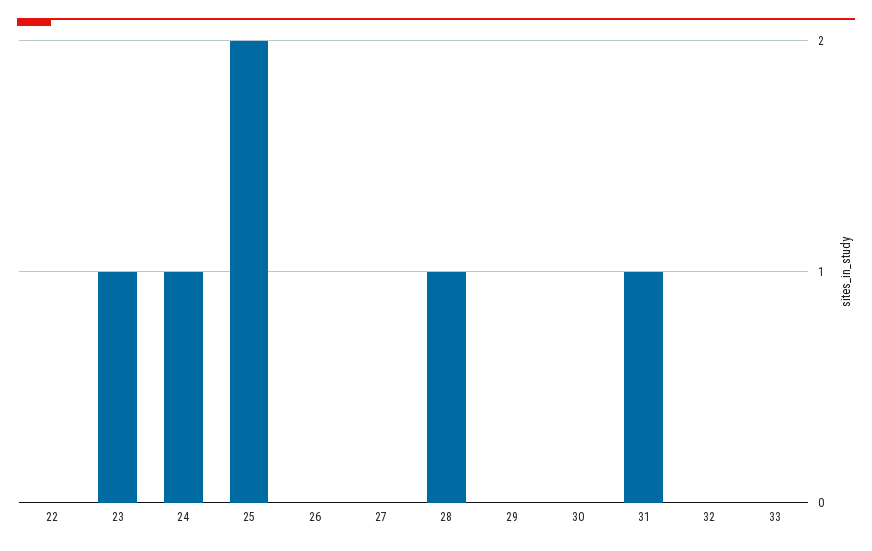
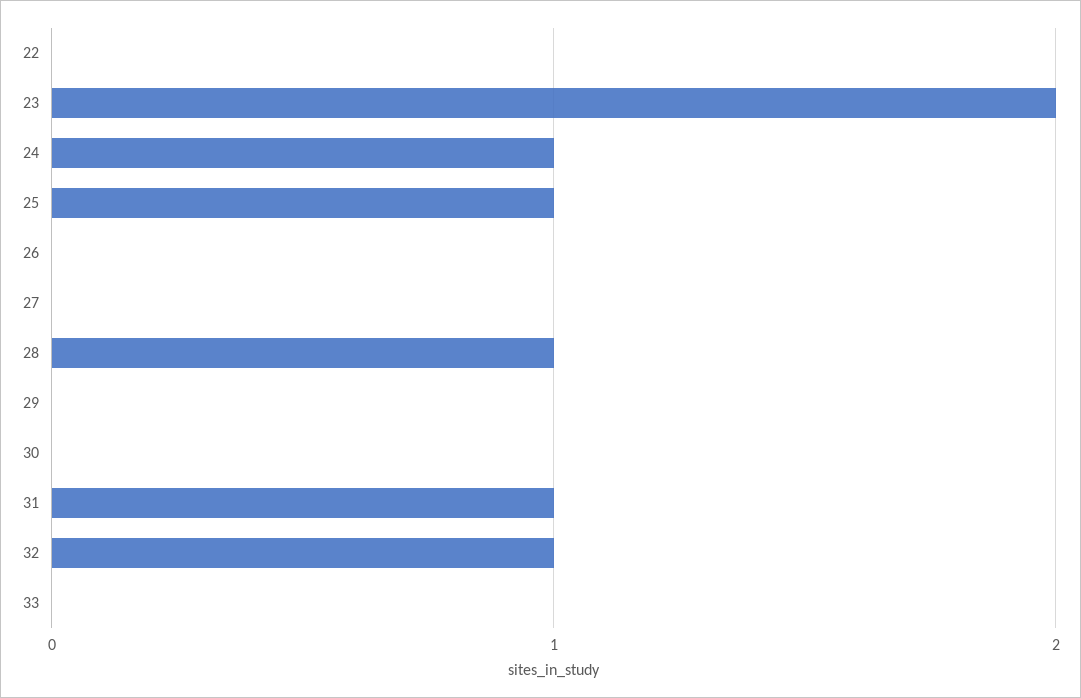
  {
    "22": 0,
-   "23": 1,
+   "23": 2,
    "24": 1,
-   "25": 2,
+   "25": 1,
    "26": 0,
    "27": 0,
    "28": 1,
    "29": 0,
    "30": 0,
    "31": 1,
-   "32": 0,
+   "32": 1,
    "33": 0
  }

